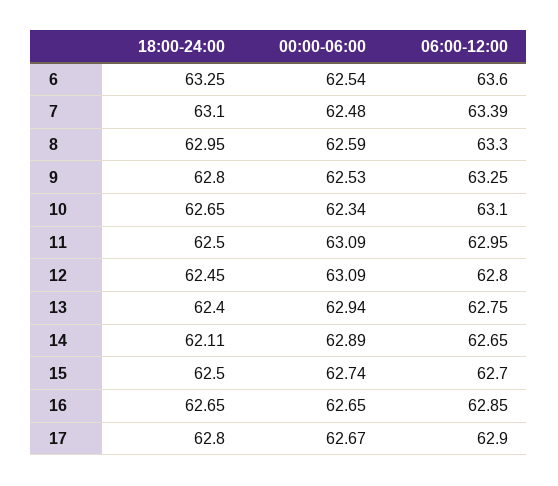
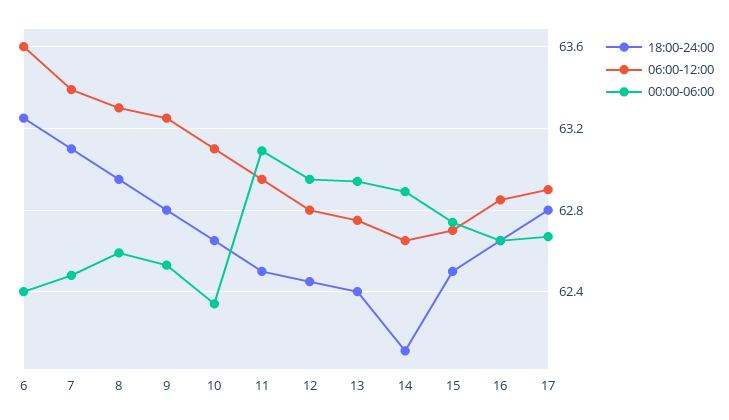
  {
    "18:00-24:00": {
      "6": 63.25,
      "7": 63.1,
      "8": 62.95,
      "9": 62.8,
      "10": 62.65,
      "11": 62.5,
      "12": 62.45,
      "13": 62.4,
      "14": 62.11,
      "15": 62.5,
      "16": 62.65,
      "17": 62.8
    },
    "00:00-06:00": {
-     "6": 62.54,
+     "6": 62.4,
      "7": 62.48,
      "8": 62.59,
      "9": 62.53,
      "10": 62.34,
      "11": 63.09,
-     "12": 63.09,
+     "12": 62.95,
      "13": 62.94,
      "14": 62.89,
      "15": 62.74,
      "16": 62.65,
      "17": 62.67
    },
    "06:00-12:00": {
      "6": 63.6,
      "7": 63.39,
      "8": 63.3,
      "9": 63.25,
      "10": 63.1,
      "11": 62.95,
      "12": 62.8,
      "13": 62.75,
      "14": 62.65,
      "15": 62.7,
      "16": 62.85,
      "17": 62.9
    }
  }

